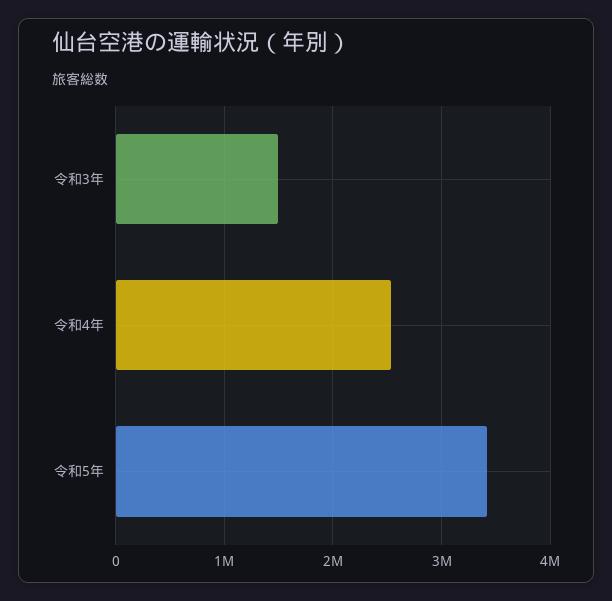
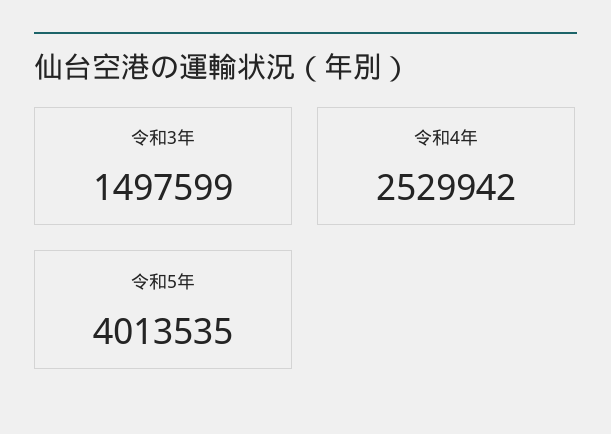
  {
    "令和3年": 1497599,
    "令和4年": 2529942,
-   "令和5年": 3400000
+   "令和5年": 4013535
  }

